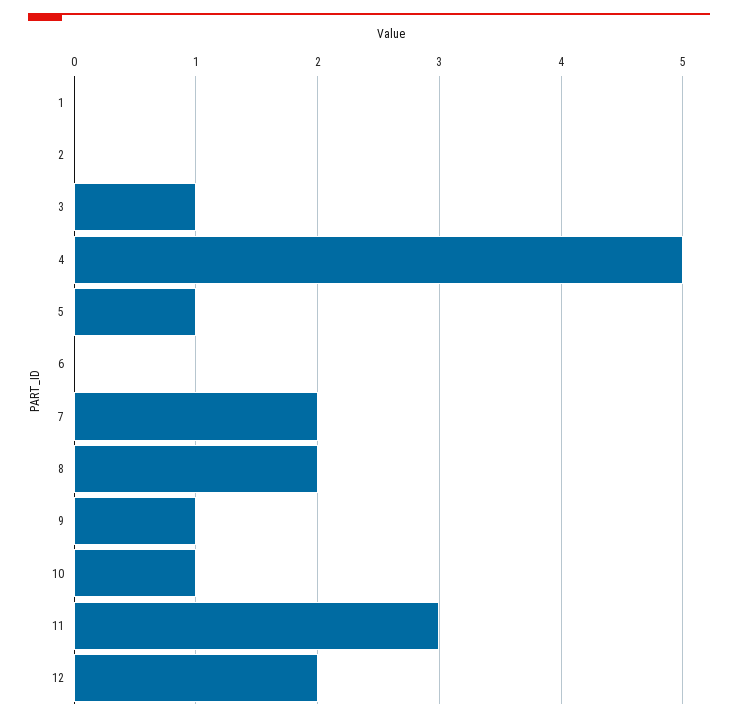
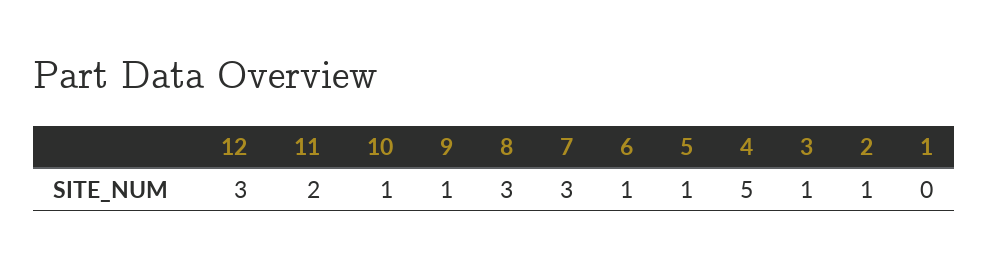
  {
    "1": 0,
-   "2": 0,
+   "2": 1,
    "3": 1,
    "4": 5,
    "5": 1,
-   "6": 0,
+   "6": 1,
-   "7": 2,
+   "7": 3,
-   "8": 2,
+   "8": 3,
    "9": 1,
    "10": 1,
-   "11": 3,
+   "11": 2,
-   "12": 2
+   "12": 3
  }

